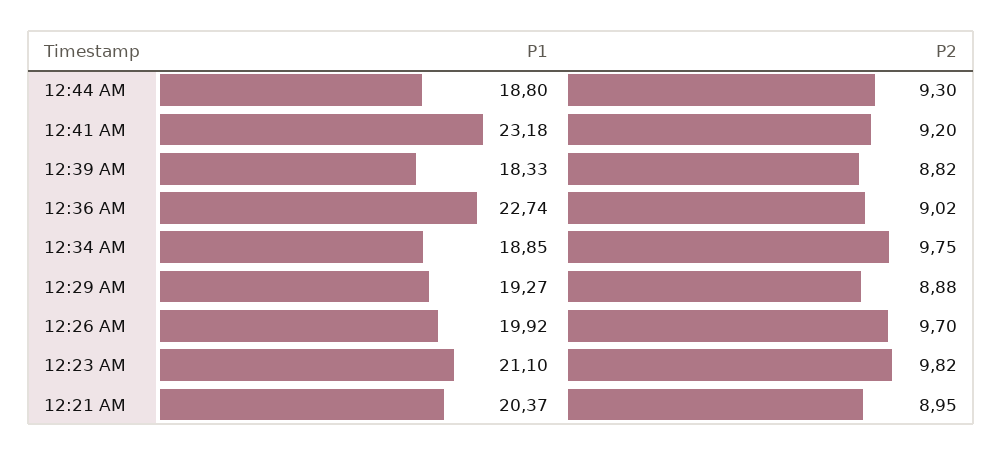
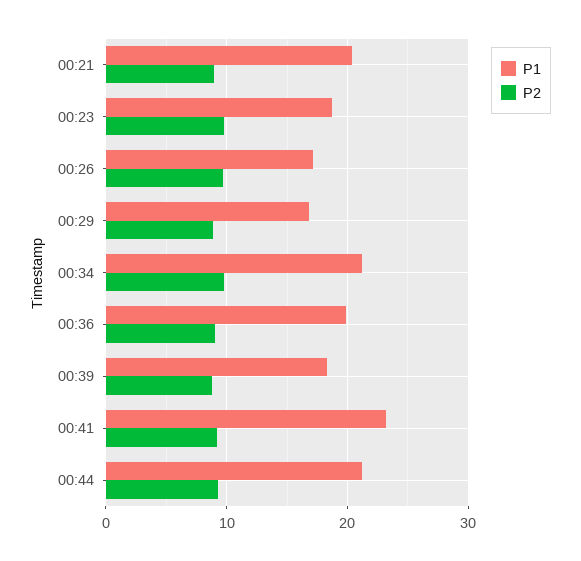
  {
    "P1": {
-     "12:44 AM": 18.8,
+     "12:44 AM": 21,
      "12:41 AM": 23.18,
      "12:39 AM": 18.33,
-     "12:36 AM": 22.74,
+     "12:36 AM": 20,
-     "12:34 AM": 18.85,
+     "12:34 AM": 21,
-     "12:29 AM": 19.27,
+     "12:29 AM": 17,
-     "12:26 AM": 19.92,
+     "12:26 AM": 17,
-     "12:23 AM": 21.1,
+     "12:23 AM": 19,
      "12:21 AM": 20.37
    },
    "P2": {
      "12:44 AM": 9.3,
      "12:41 AM": 9.2,
      "12:39 AM": 8.82,
      "12:36 AM": 9.02,
      "12:34 AM": 9.75,
      "12:29 AM": 8.88,
      "12:26 AM": 9.7,
      "12:23 AM": 9.82,
      "12:21 AM": 8.95
    }
  }

